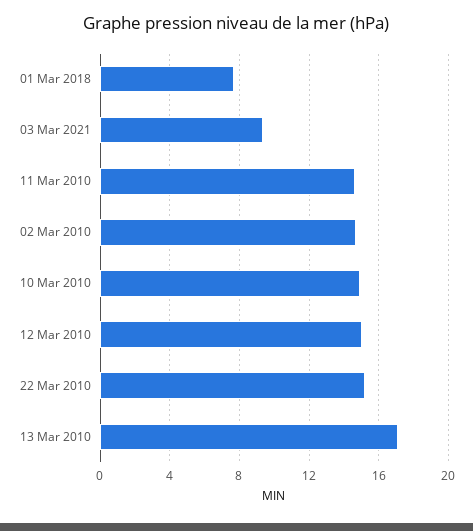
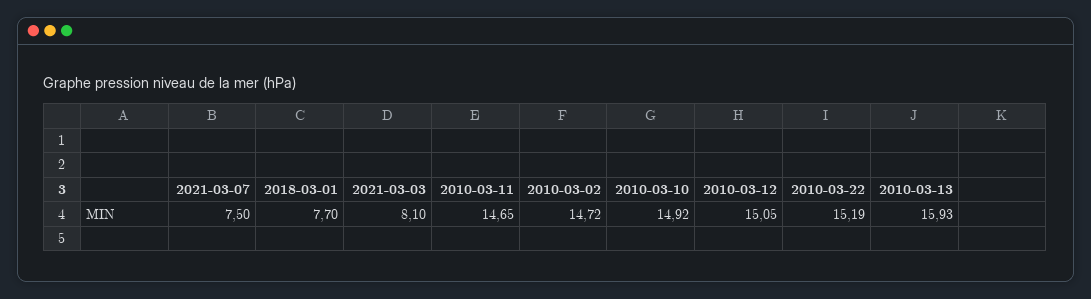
  {
    "01 Mar 2018": 7.7,
-   "03 Mar 2021": 9.5,
+   "03 Mar 2021": 8.1,
    "11 Mar 2010": 14.65,
    "02 Mar 2010": 14.72,
    "10 Mar 2010": 14.92,
    "12 Mar 2010": 15.05,
    "22 Mar 2010": 15.19,
-   "13 Mar 2010": 17
+   "13 Mar 2010": 15.93,
+   "2021-03-07": 7.5
  }

